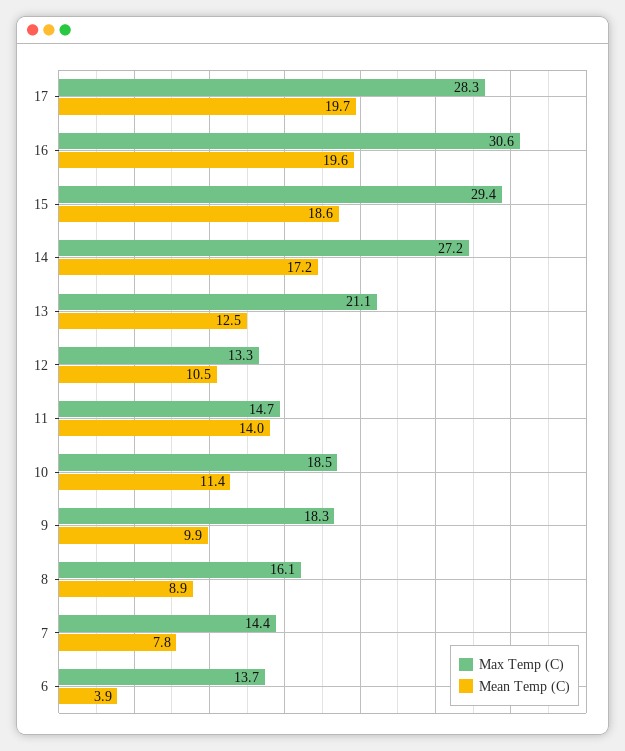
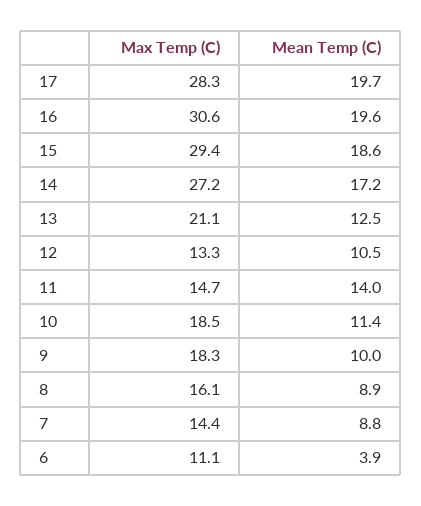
  {
    "Max Temp (C)": {
      "17": 28.3,
      "16": 30.6,
      "15": 29.4,
      "14": 27.2,
      "13": 21.1,
      "12": 13.3,
      "11": 14.7,
      "10": 18.5,
      "9": 18.3,
      "8": 16.1,
      "7": 14.4,
-     "6": 13.7
+     "6": 11.1
    },
    "Mean Temp (C)": {
      "17": 19.7,
      "16": 19.6,
      "15": 18.6,
      "14": 17.2,
      "13": 12.5,
      "12": 10.5,
      "11": 14,
      "10": 11.4,
-     "9": 9.9,
+     "9": 10,
      "8": 8.9,
-     "7": 7.8,
+     "7": 8.8,
      "6": 3.9
    }
  }

